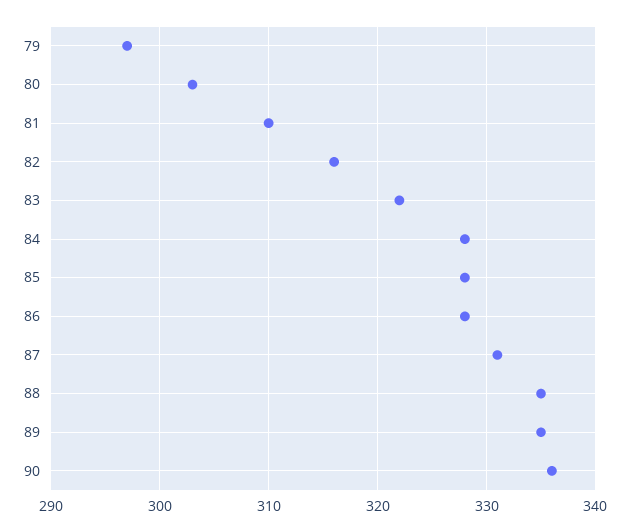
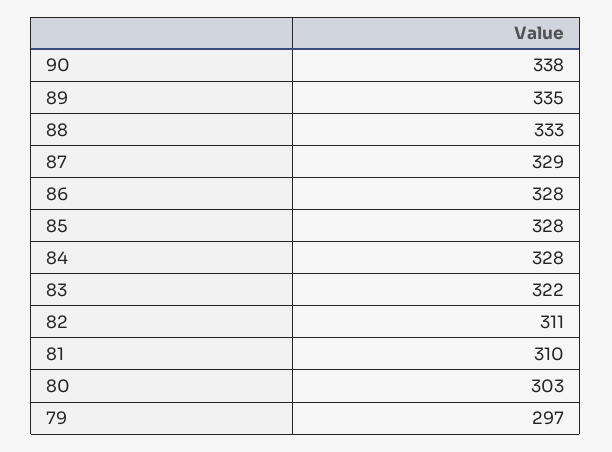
  {
    "79": 297,
    "80": 303,
    "81": 310,
-   "82": 316,
+   "82": 311,
    "83": 322,
    "84": 328,
    "85": 328,
    "86": 328,
-   "87": 331,
+   "87": 329,
-   "88": 335,
+   "88": 333,
    "89": 335,
-   "90": 336
+   "90": 338
  }

